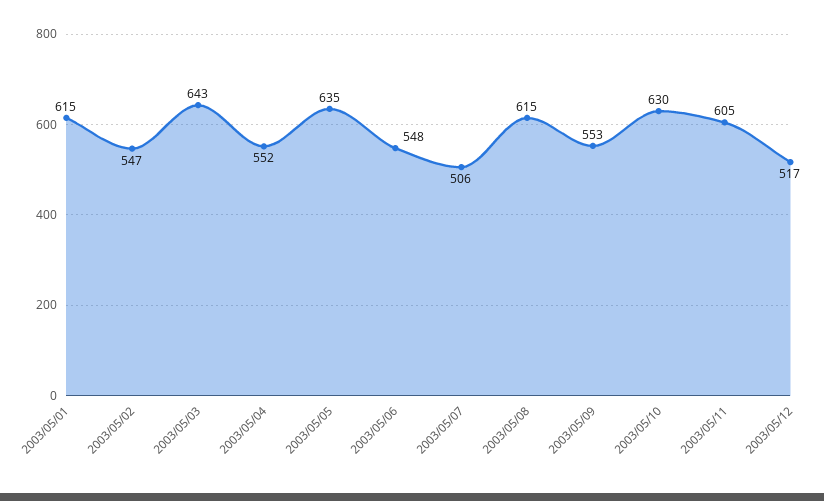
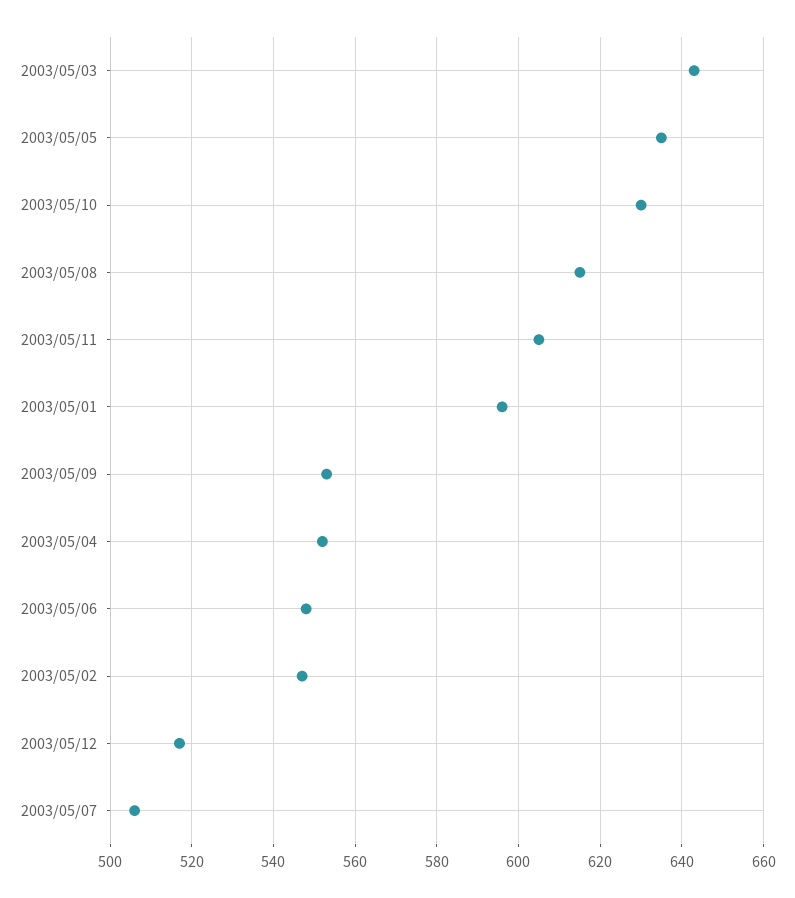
  {
-   "2003/05/01": 615,
+   "2003/05/01": 595,
    "2003/05/02": 547,
    "2003/05/03": 643,
    "2003/05/04": 552,
    "2003/05/05": 635,
    "2003/05/06": 548,
    "2003/05/07": 506,
    "2003/05/08": 615,
    "2003/05/09": 553,
    "2003/05/10": 630,
    "2003/05/11": 605,
    "2003/05/12": 517
  }

